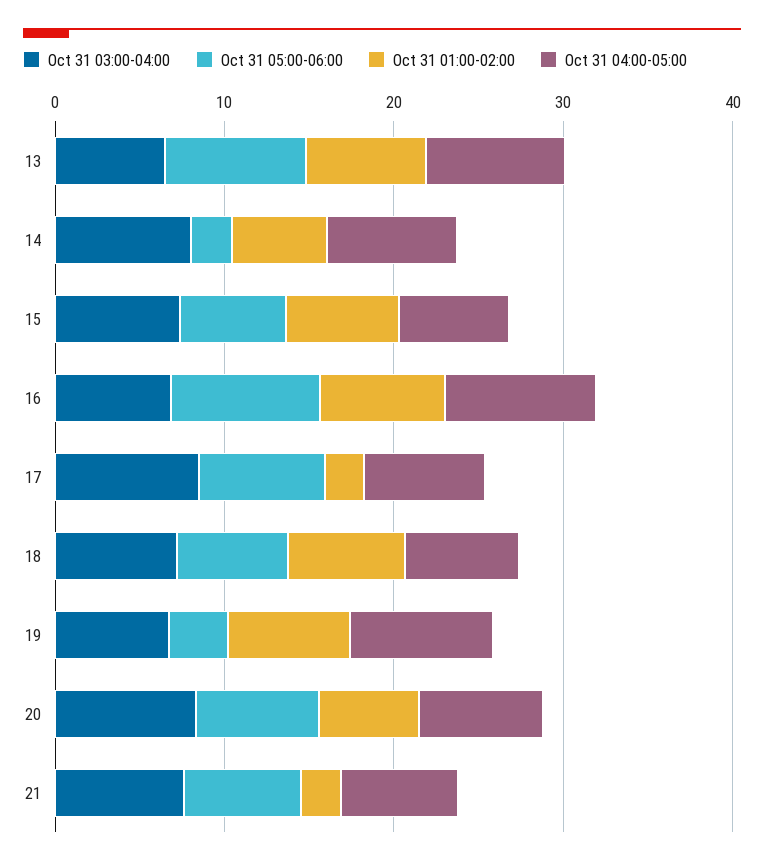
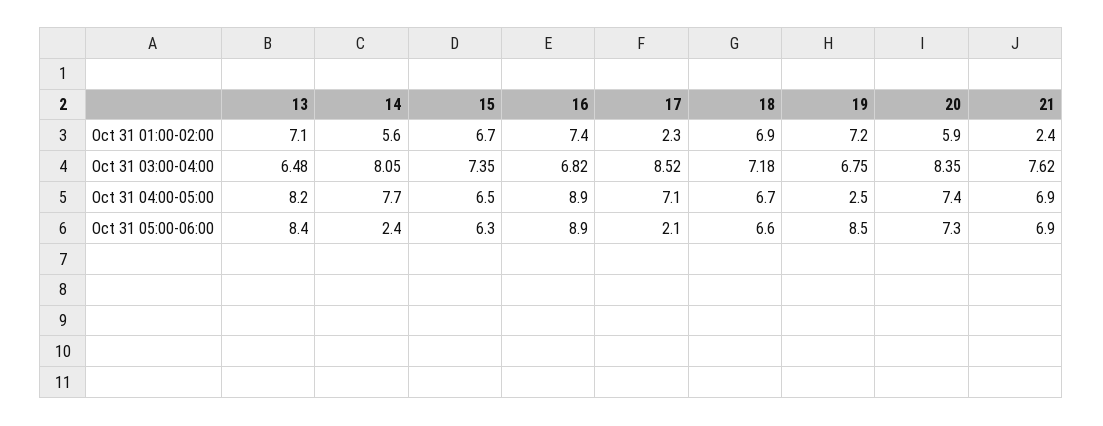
  {
    "Oct 31 03:00-04:00": {
      "13": 6.48,
      "14": 8.05,
      "15": 7.35,
      "16": 6.82,
      "17": 8.52,
      "18": 7.18,
      "19": 6.75,
      "20": 8.35,
      "21": 7.62
    },
    "Oct 31 05:00-06:00": {
      "13": 8.4,
      "14": 2.4,
      "15": 6.3,
      "16": 8.9,
-     "17": 8,
+     "17": 2.1,
      "18": 6.6,
-     "19": 4,
+     "19": 8.5,
      "20": 7.3,
      "21": 6.9
    },
    "Oct 31 01:00-02:00": {
      "13": 7.1,
      "14": 5.6,
      "15": 6.7,
      "16": 7.4,
      "17": 2.3,
      "18": 6.9,
      "19": 7.2,
      "20": 5.9,
      "21": 2.4
    },
    "Oct 31 04:00-05:00": {
      "13": 8.2,
      "14": 7.7,
      "15": 6.5,
      "16": 8.9,
      "17": 7.1,
      "18": 6.7,
-     "19": 8,
+     "19": 2.5,
      "20": 7.4,
      "21": 6.9
    }
  }

